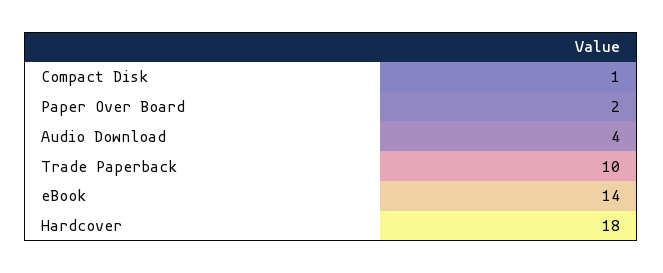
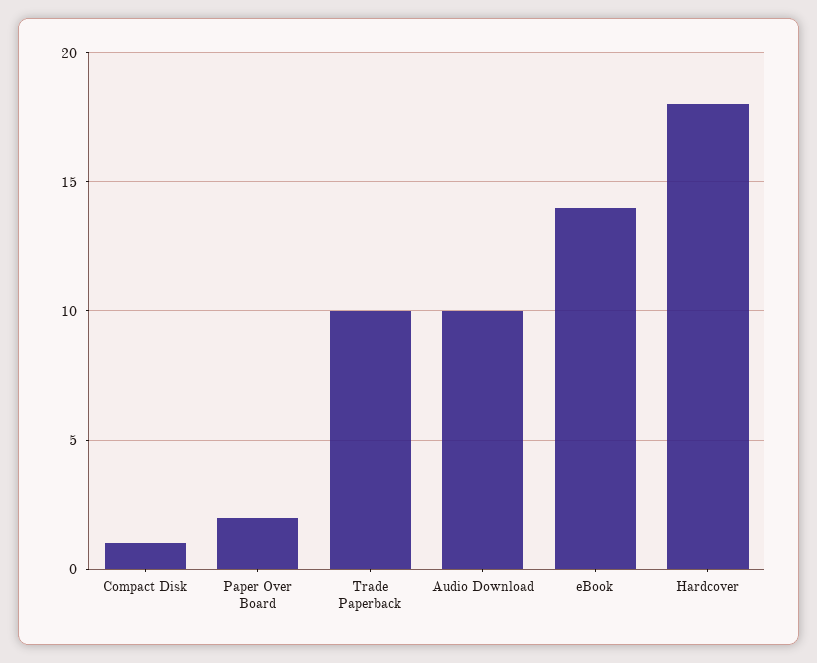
  {
    "Compact Disk": 1,
    "Paper Over Board": 2,
-   "Audio Download": 4,
+   "Audio Download": 10,
    "Trade Paperback": 10,
    "eBook": 14,
    "Hardcover": 18
  }

